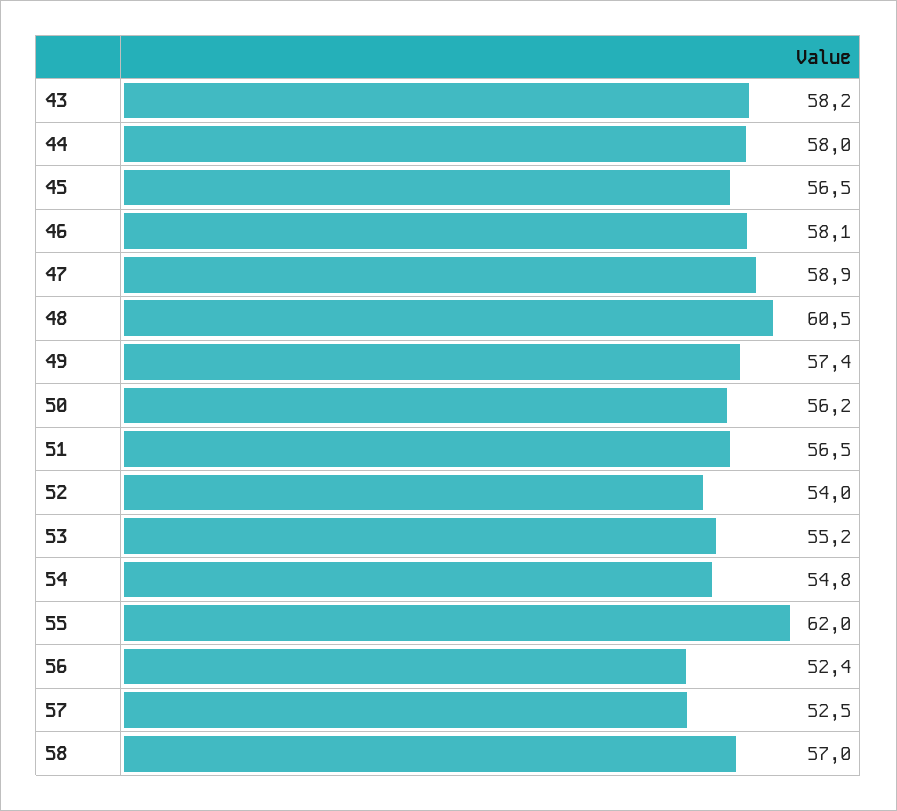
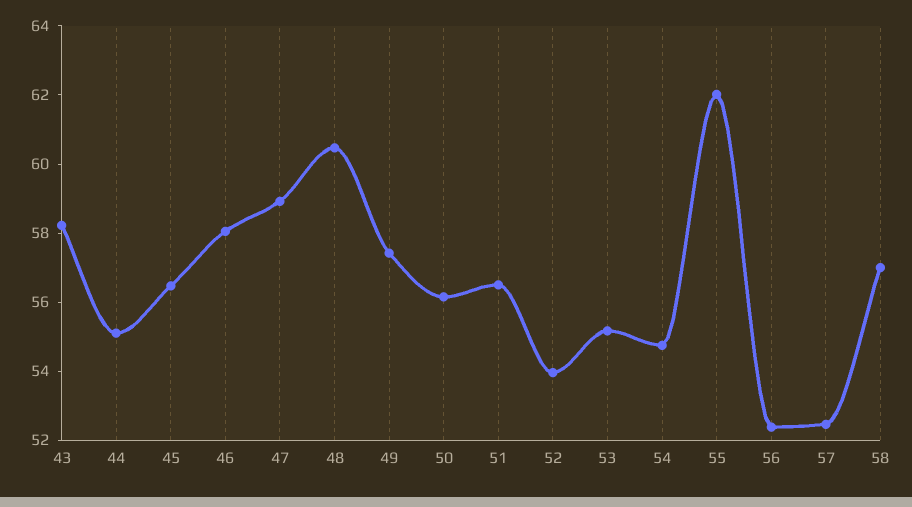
  {
    "43": 58.2,
-   "44": 58,
+   "44": 55,
    "45": 56.5,
    "46": 58.1,
    "47": 58.9,
    "48": 60.5,
    "49": 57.4,
    "50": 56.2,
    "51": 56.5,
    "52": 54,
    "53": 55.2,
    "54": 54.8,
    "55": 62,
    "56": 52.4,
    "57": 52.5,
    "58": 57
  }

